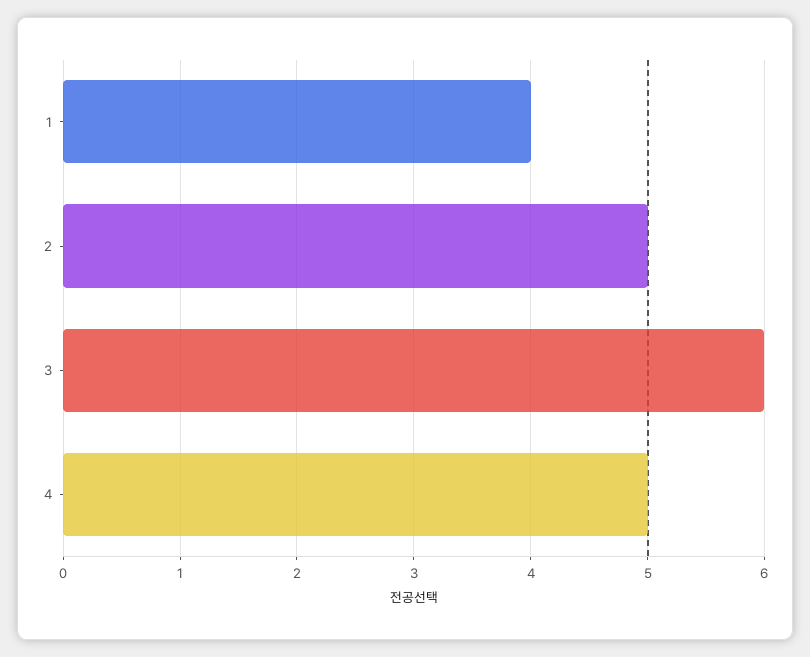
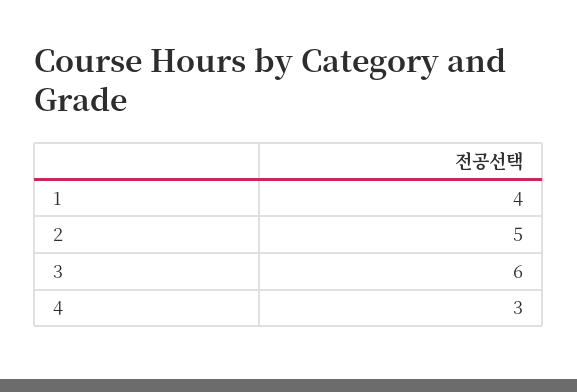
  {
    "1": 4,
    "2": 5,
    "3": 6,
-   "4": 5
+   "4": 3
  }

